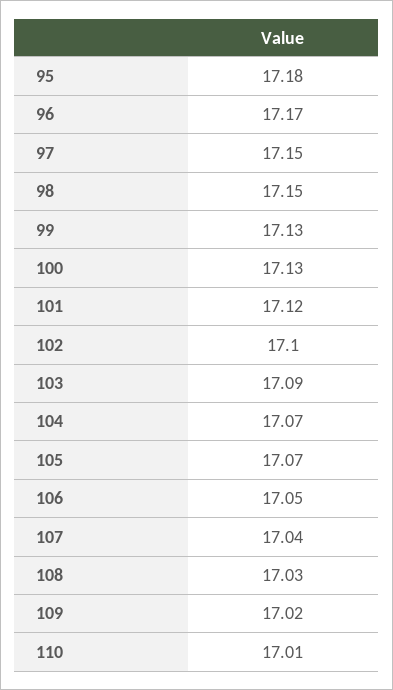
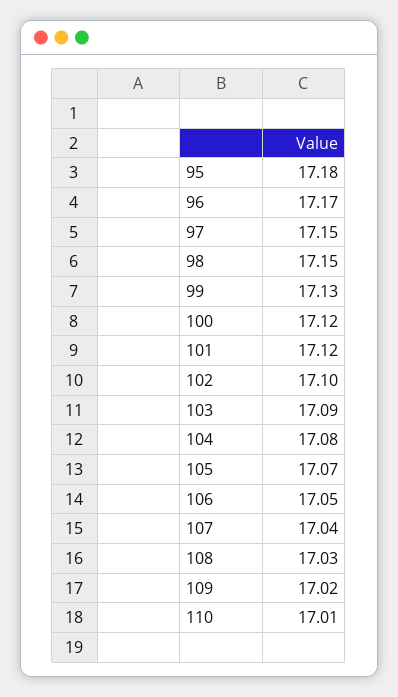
  {
    "95": 17.18,
    "96": 17.17,
    "97": 17.15,
    "98": 17.15,
    "99": 17.13,
-   "100": 17.13,
+   "100": 17.12,
    "101": 17.12,
    "102": 17.1,
    "103": 17.09,
-   "104": 17.07,
+   "104": 17.08,
    "105": 17.07,
    "106": 17.05,
    "107": 17.04,
    "108": 17.03,
    "109": 17.02,
    "110": 17.01
  }

